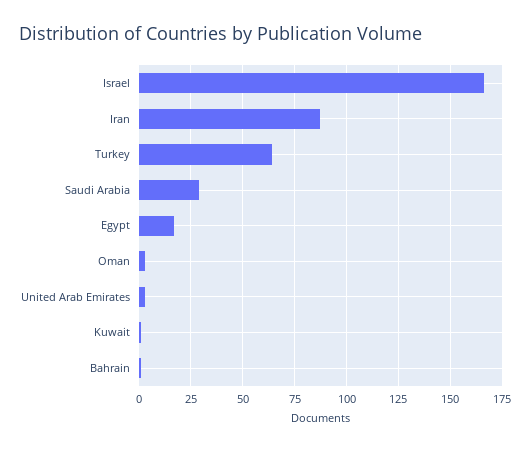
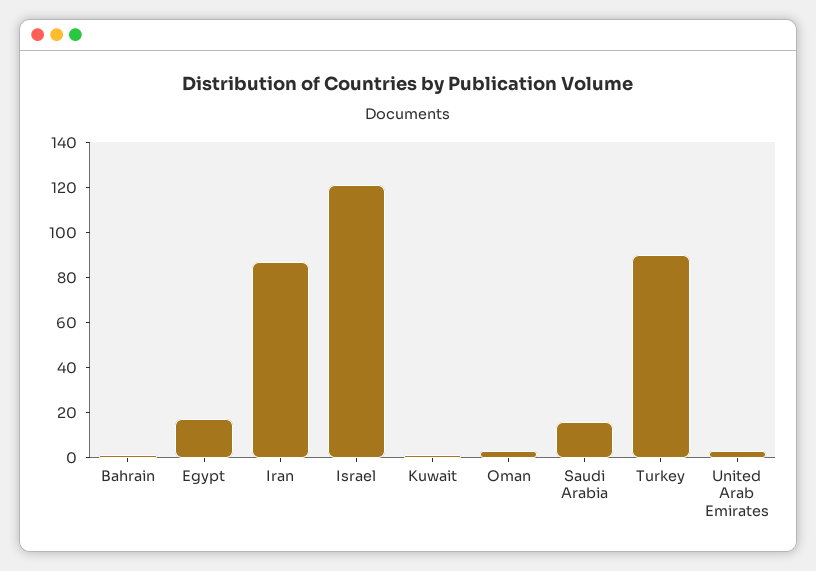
  {
-   "Israel": 165,
+   "Israel": 120,
    "Iran": 85,
-   "Turkey": 65,
+   "Turkey": 90,
-   "Saudi Arabia": 30,
+   "Saudi Arabia": 15,
    "Egypt": 15,
    "Oman": 5,
    "United Arab Emirates": 5,
    "Kuwait": 0,
    "Bahrain": 0
  }

